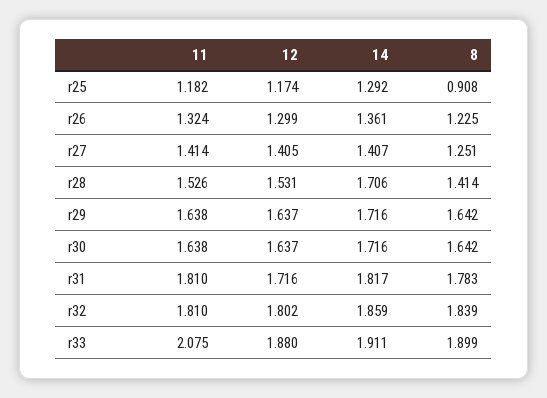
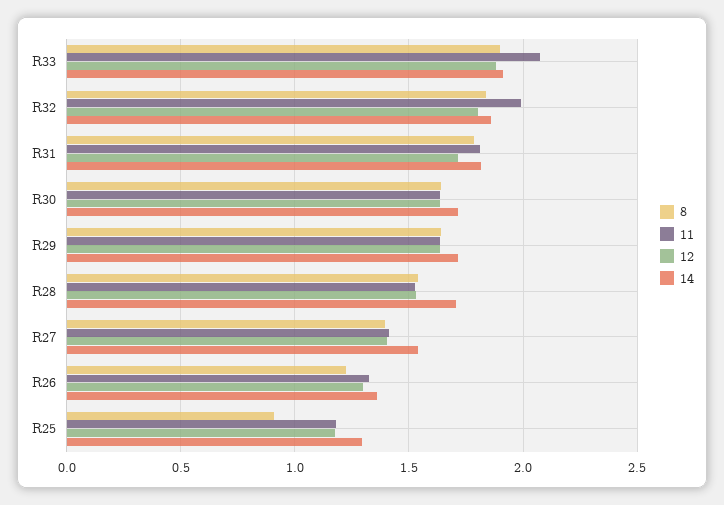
  {
    "11": {
      "r25": 1.182,
      "r26": 1.324,
      "r27": 1.414,
      "r28": 1.526,
      "r29": 1.638,
      "r30": 1.638,
      "r31": 1.81,
-     "r32": 1.81,
+     "r32": 2,
      "r33": 2.075
    },
    "12": {
      "r25": 1.174,
      "r26": 1.299,
      "r27": 1.405,
      "r28": 1.531,
      "r29": 1.637,
      "r30": 1.637,
      "r31": 1.716,
      "r32": 1.802,
      "r33": 1.88
    },
    "14": {
      "r25": 1.292,
      "r26": 1.361,
-     "r27": 1.407,
+     "r27": 1.55,
      "r28": 1.706,
      "r29": 1.716,
      "r30": 1.716,
      "r31": 1.817,
      "r32": 1.859,
      "r33": 1.911
    },
    "8": {
      "r25": 0.908,
      "r26": 1.225,
-     "r27": 1.251,
+     "r27": 1.4,
-     "r28": 1.414,
+     "r28": 1.55,
      "r29": 1.642,
      "r30": 1.642,
      "r31": 1.783,
      "r32": 1.839,
      "r33": 1.899
    }
  }

